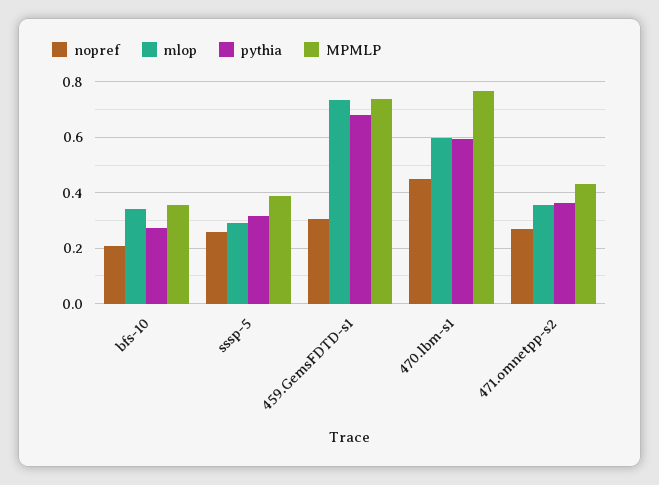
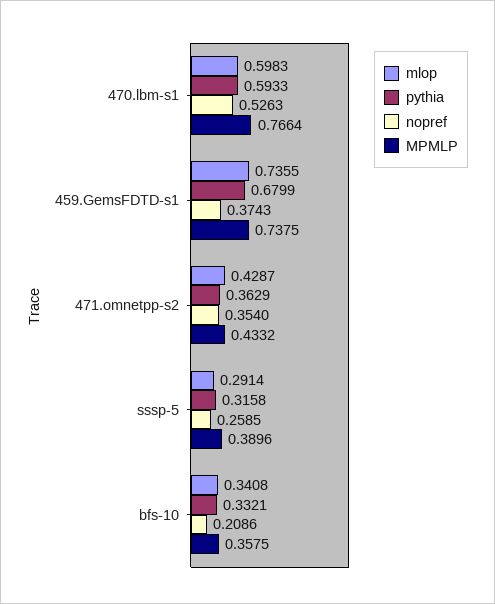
  {
    "nopref": {
      "bfs-10": 0.2086,
      "sssp-5": 0.2585,
-     "459.GemsFDTD-s1": 0.3,
+     "459.GemsFDTD-s1": 0.3743,
-     "470.lbm-s1": 0.45,
+     "470.lbm-s1": 0.5263,
-     "471.omnetpp-s2": 0.275
+     "471.omnetpp-s2": 0.354
    },
    "mlop": {
      "bfs-10": 0.3408,
      "sssp-5": 0.2914,
      "459.GemsFDTD-s1": 0.7355,
      "470.lbm-s1": 0.5983,
-     "471.omnetpp-s2": 0.35
+     "471.omnetpp-s2": 0.4287
    },
    "pythia": {
-     "bfs-10": 0.275,
+     "bfs-10": 0.3321,
      "sssp-5": 0.3158,
      "459.GemsFDTD-s1": 0.6799,
      "470.lbm-s1": 0.5933,
      "471.omnetpp-s2": 0.3629
    },
    "MPMLP": {
      "bfs-10": 0.3575,
      "sssp-5": 0.3896,
      "459.GemsFDTD-s1": 0.7375,
      "470.lbm-s1": 0.7664,
      "471.omnetpp-s2": 0.4332
    }
  }

